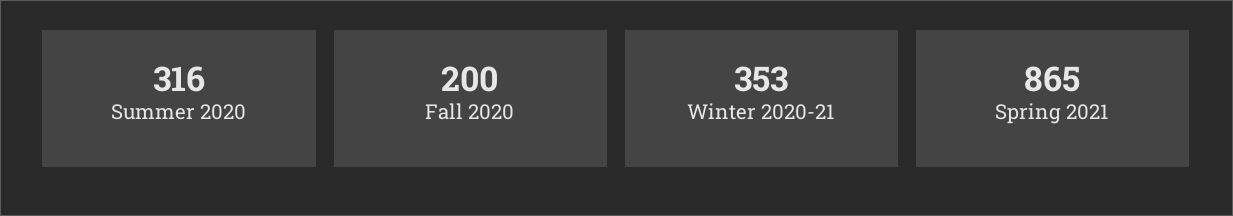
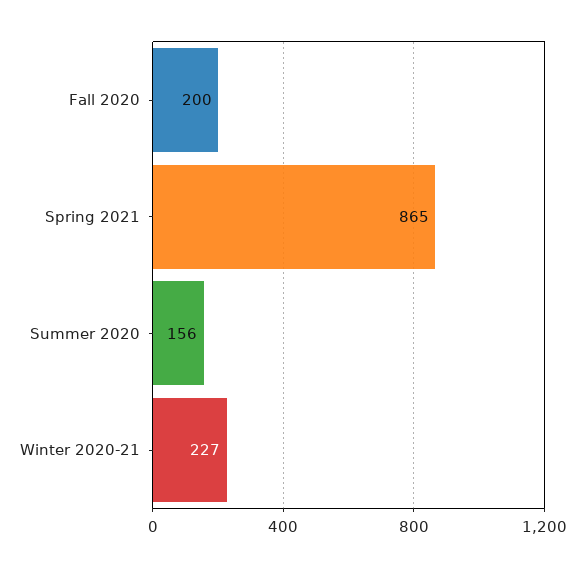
  {
-   "Summer 2020": 316,
+   "Summer 2020": 156,
    "Fall 2020": 200,
-   "Winter 2020-21": 353,
+   "Winter 2020-21": 227,
    "Spring 2021": 865
  }

